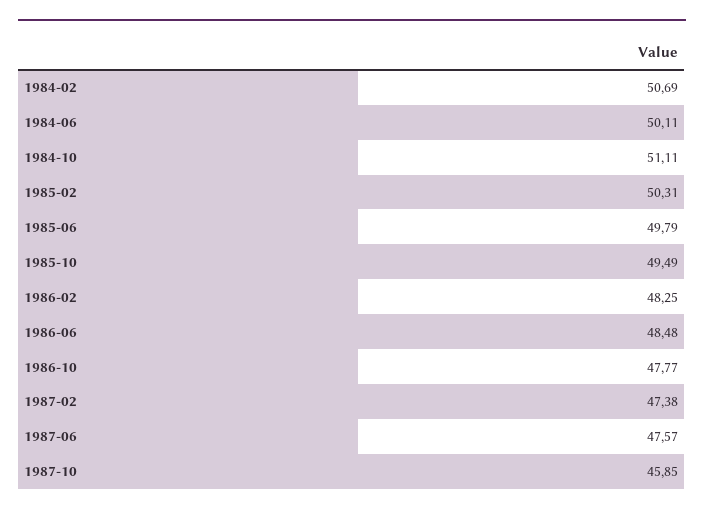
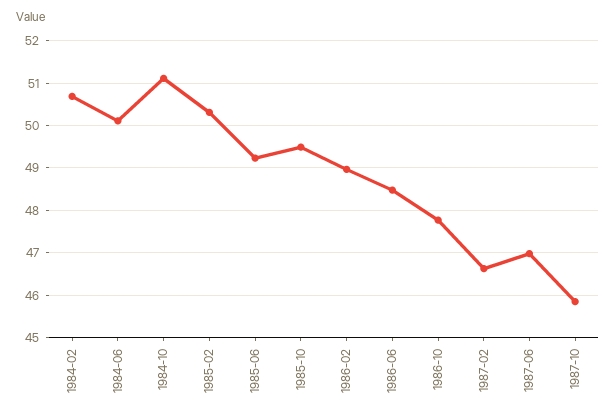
  {
    "1984-02": 50.69,
    "1984-06": 50.11,
    "1984-10": 51.11,
    "1985-02": 50.31,
-   "1985-06": 49.79,
+   "1985-06": 49.2,
    "1985-10": 49.49,
-   "1986-02": 48.25,
+   "1986-02": 49,
    "1986-06": 48.48,
    "1986-10": 47.77,
-   "1987-02": 47.38,
+   "1987-02": 46.6,
-   "1987-06": 47.57,
+   "1987-06": 47,
    "1987-10": 45.85
  }

